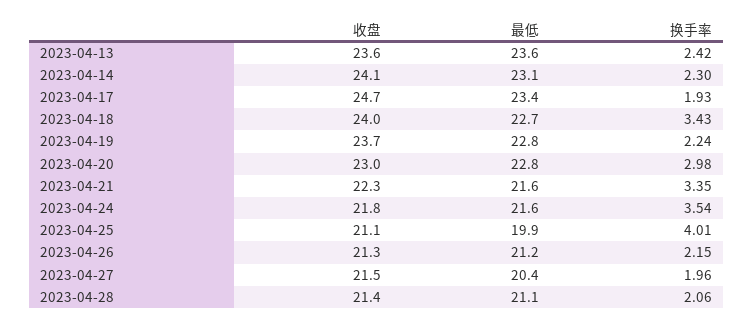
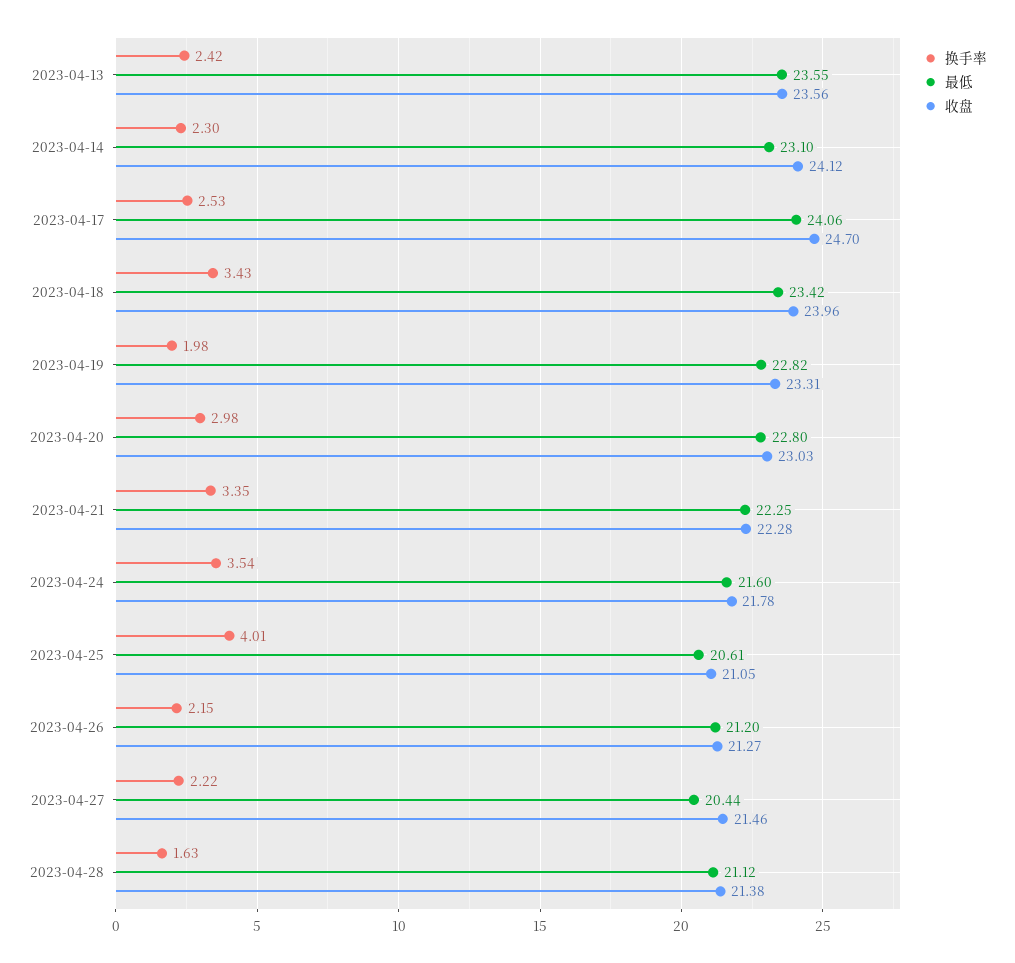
  {
    "收盘": {
      "2023-04-13": 23.56,
      "2023-04-14": 24.12,
      "2023-04-17": 24.7,
      "2023-04-18": 23.96,
-     "2023-04-19": 23.7,
+     "2023-04-19": 23.31,
      "2023-04-20": 23.03,
      "2023-04-21": 22.28,
      "2023-04-24": 21.78,
      "2023-04-25": 21.05,
      "2023-04-26": 21.27,
      "2023-04-27": 21.46,
      "2023-04-28": 21.38
    },
    "最低": {
      "2023-04-13": 23.55,
      "2023-04-14": 23.1,
-     "2023-04-17": 23.4,
+     "2023-04-17": 24.06,
-     "2023-04-18": 22.7,
+     "2023-04-18": 23.42,
      "2023-04-19": 22.82,
      "2023-04-20": 22.8,
-     "2023-04-21": 21.6,
+     "2023-04-21": 22.25,
      "2023-04-24": 21.6,
-     "2023-04-25": 19.9,
+     "2023-04-25": 20.61,
      "2023-04-26": 21.2,
      "2023-04-27": 20.44,
      "2023-04-28": 21.12
    },
    "换手率": {
      "2023-04-13": 2.42,
      "2023-04-14": 2.3,
-     "2023-04-17": 1.93,
+     "2023-04-17": 2.53,
      "2023-04-18": 3.43,
-     "2023-04-19": 2.24,
+     "2023-04-19": 1.98,
      "2023-04-20": 2.98,
      "2023-04-21": 3.35,
      "2023-04-24": 3.54,
      "2023-04-25": 4.01,
      "2023-04-26": 2.15,
-     "2023-04-27": 1.96,
+     "2023-04-27": 2.22,
-     "2023-04-28": 2.06
+     "2023-04-28": 1.63
    }
  }

